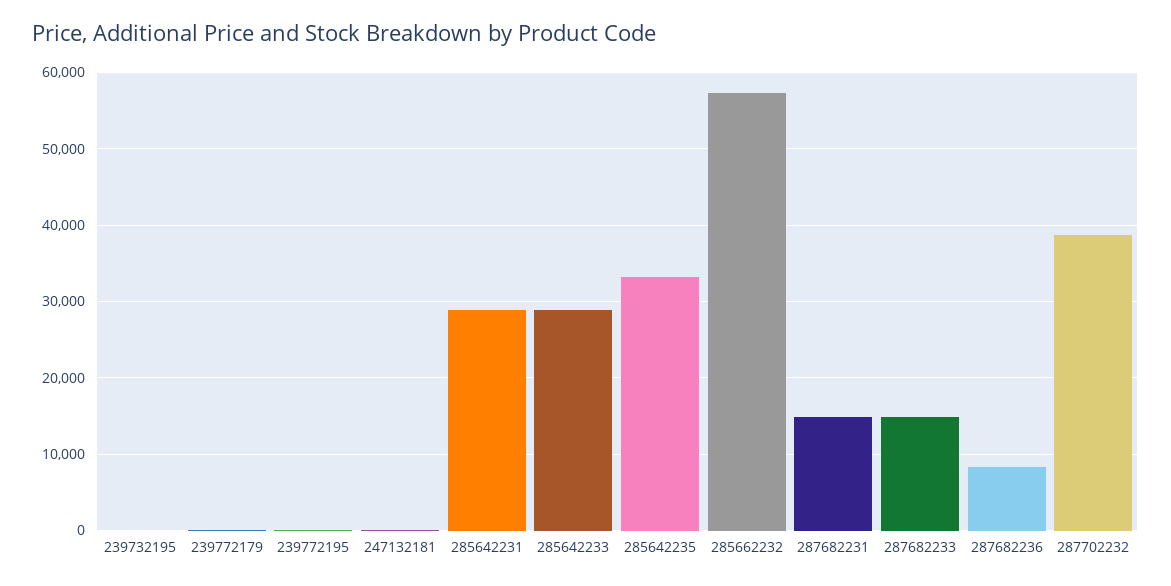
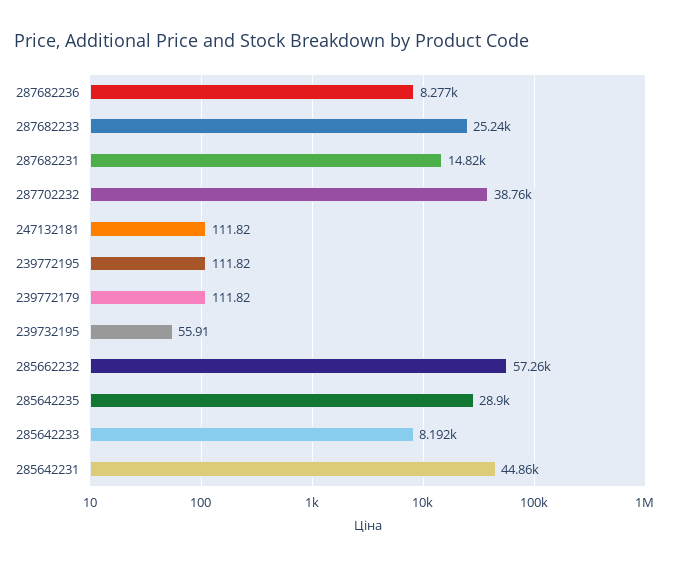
  {
    "239732195": 55.91,
    "239772179": 111.82,
    "239772195": 111.82,
    "247132181": 111.82,
-   "285642231": 29000,
+   "285642231": 44860,
-   "285642233": 29000,
+   "285642233": 8192,
-   "285642235": 33000,
+   "285642235": 28900,
    "285662232": 57260,
    "287682231": 14820,
-   "287682233": 15000,
+   "287682233": 25240,
    "287682236": 8277,
    "287702232": 38760
  }

